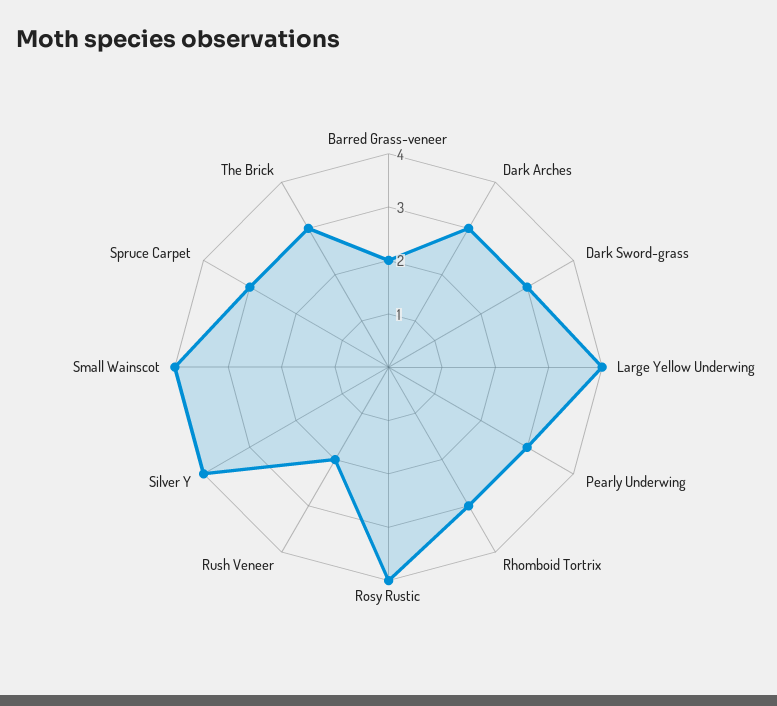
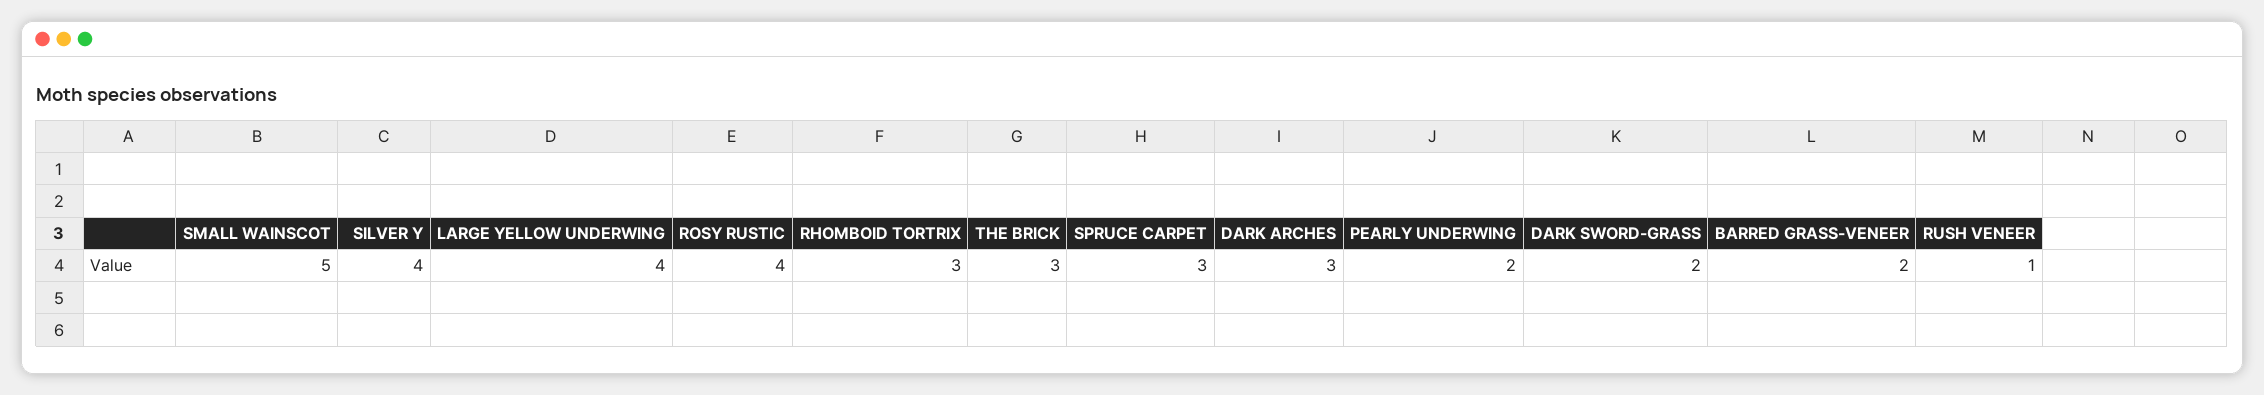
  {
    "Barred Grass-veneer": 2,
    "Dark Arches": 3,
-   "Dark Sword-grass": 3,
+   "Dark Sword-grass": 2,
    "Large Yellow Underwing": 4,
-   "Pearly Underwing": 3,
+   "Pearly Underwing": 2,
    "Rhomboid Tortrix": 3,
    "Rosy Rustic": 4,
-   "Rush Veneer": 2,
+   "Rush Veneer": 1,
    "Silver Y": 4,
-   "Small Wainscot": 4,
+   "Small Wainscot": 5,
    "Spruce Carpet": 3,
    "The Brick": 3
  }

